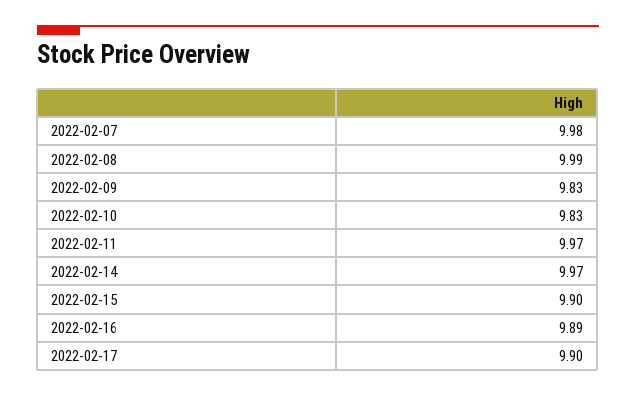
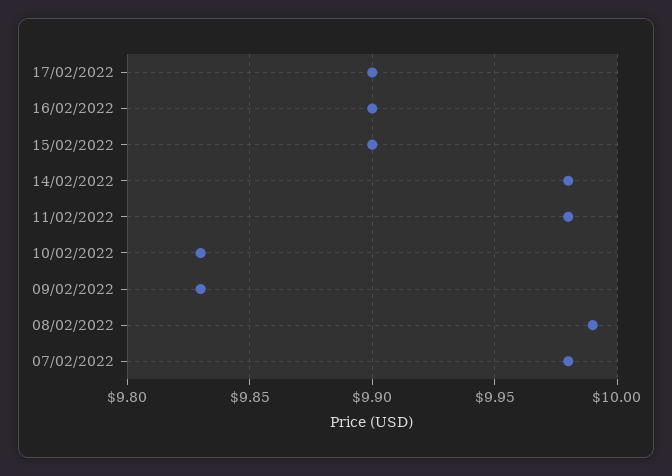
  {
    "2022-02-07": 9.98,
    "2022-02-08": 9.99,
    "2022-02-09": 9.83,
    "2022-02-10": 9.83,
-   "2022-02-11": 9.97,
+   "2022-02-11": 9.98,
-   "2022-02-14": 9.97,
+   "2022-02-14": 9.98,
    "2022-02-15": 9.9,
-   "2022-02-16": 9.89,
+   "2022-02-16": 9.9,
    "2022-02-17": 9.9
  }

